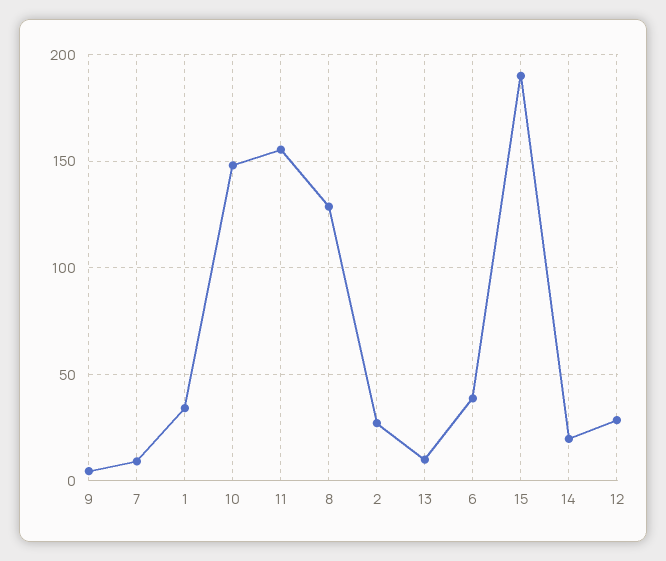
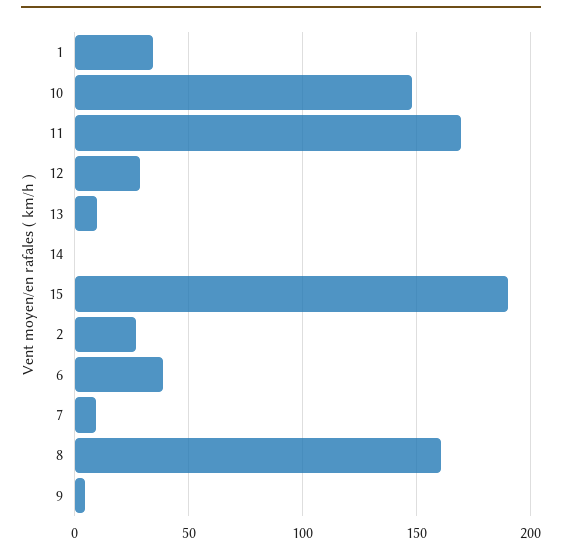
  {
    "9": 5,
    "7": 10,
    "1": 35,
    "10": 150,
-   "11": 155,
+   "11": 170,
-   "8": 130,
+   "8": 160,
    "2": 25,
    "13": 10,
    "6": 40,
    "15": 190,
-   "14": 20,
+   "14": 0,
    "12": 30
  }

